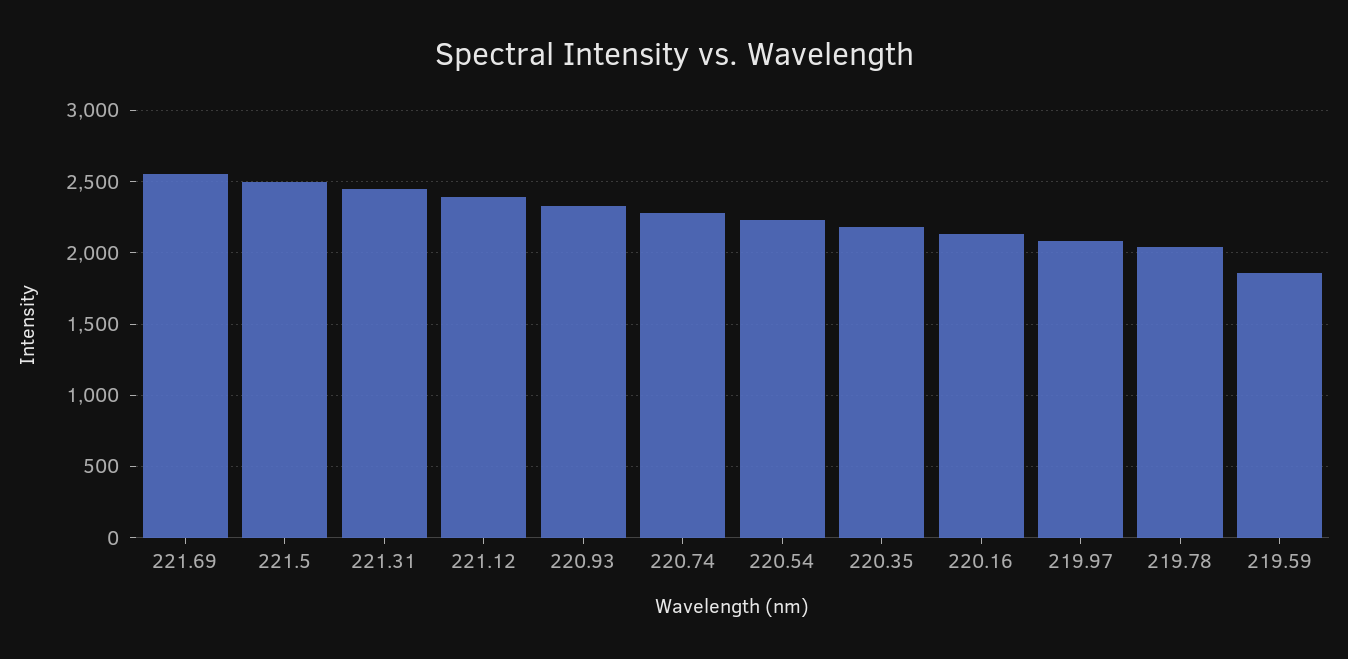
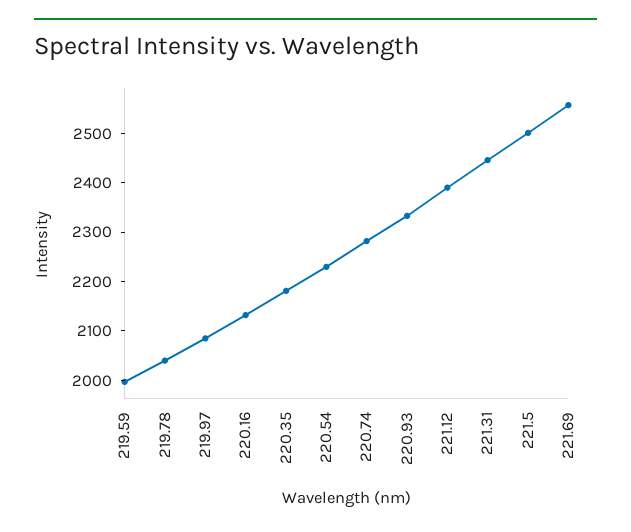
  {
    "221.69": 2560,
    "221.5": 2500,
    "221.31": 2440,
    "221.12": 2400,
    "220.93": 2340,
    "220.74": 2280,
    "220.54": 2240,
    "220.35": 2180,
    "220.16": 2140,
    "219.97": 2080,
    "219.78": 2040,
-   "219.59": 1850
+   "219.59": 2000
  }

